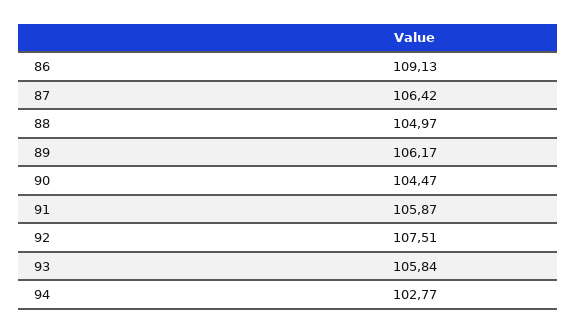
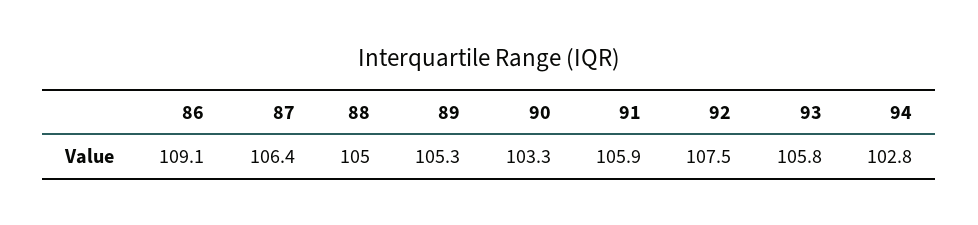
  {
    "86": 109.13,
    "87": 106.42,
    "88": 104.97,
-   "89": 106.17,
+   "89": 105.3,
-   "90": 104.47,
+   "90": 103.3,
    "91": 105.87,
    "92": 107.51,
    "93": 105.84,
    "94": 102.77
  }

